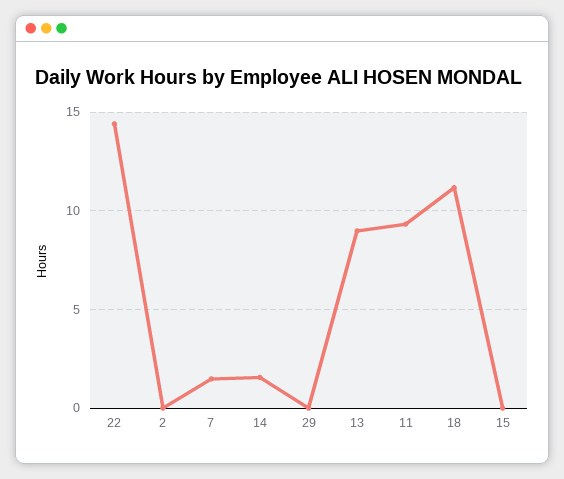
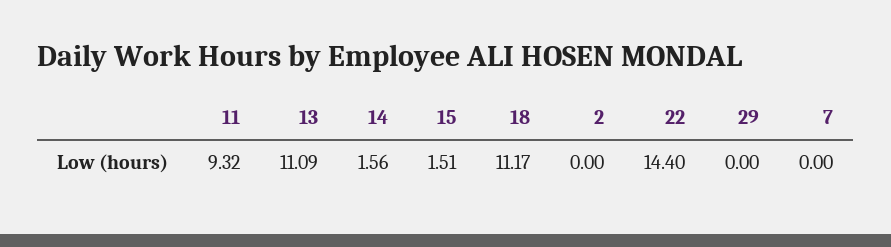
  {
    "22": 14.4,
    "2": 0,
-   "7": 1.5,
+   "7": 0,
    "14": 1.56,
    "29": 0,
-   "13": 9,
+   "13": 11.09,
    "11": 9.32,
    "18": 11.17,
-   "15": 0
+   "15": 1.51
  }

